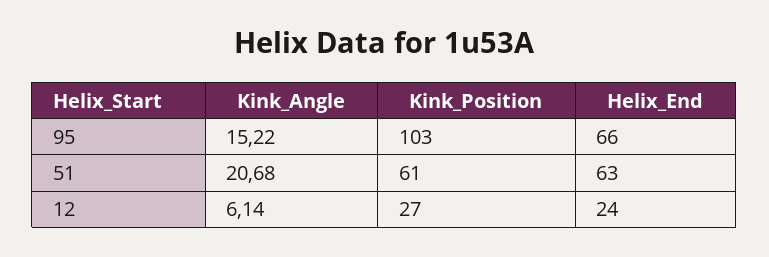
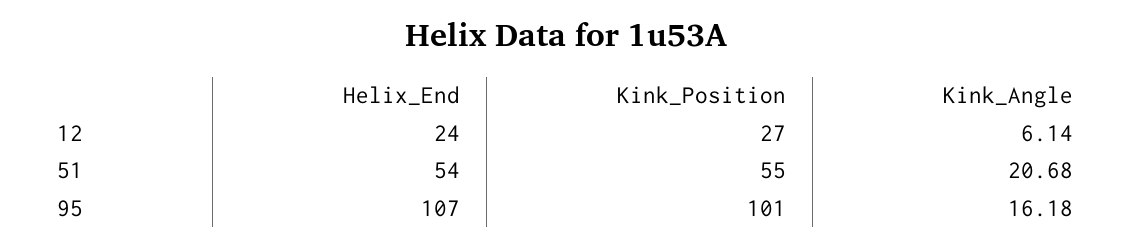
  {
    "Kink_Angle": {
-     "95": 15.22,
+     "95": 16.18,
      "51": 20.68,
      "12": 6.14
    },
    "Kink_Position": {
-     "95": 103,
+     "95": 101,
-     "51": 61,
+     "51": 55,
      "12": 27
    },
    "Helix_End": {
-     "95": 66,
+     "95": 107,
-     "51": 63,
+     "51": 54,
      "12": 24
    }
  }

